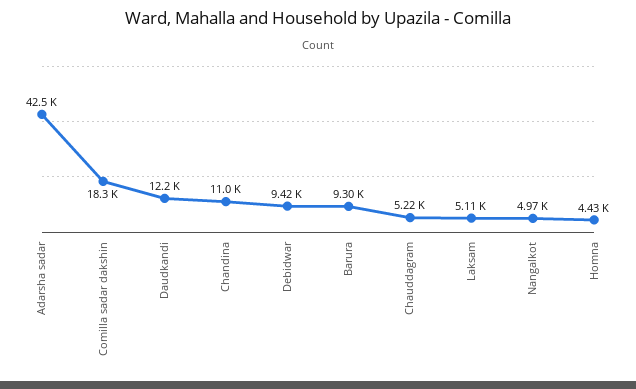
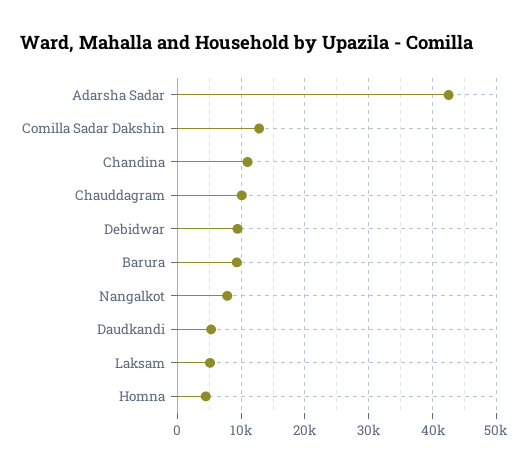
  {
    "Adarsha sadar": 42500,
-   "Comilla sadar dakshin": 18300,
+   "Comilla sadar dakshin": 13000,
-   "Daudkandi": 12200,
+   "Daudkandi": 5000,
    "Chandina": 11000,
    "Debidwar": 9420,
    "Barura": 9300,
-   "Chauddagram": 5220,
+   "Chauddagram": 10000,
    "Laksam": 5110,
-   "Nangalkot": 4970,
+   "Nangalkot": 8000,
    "Homna": 4430
  }

